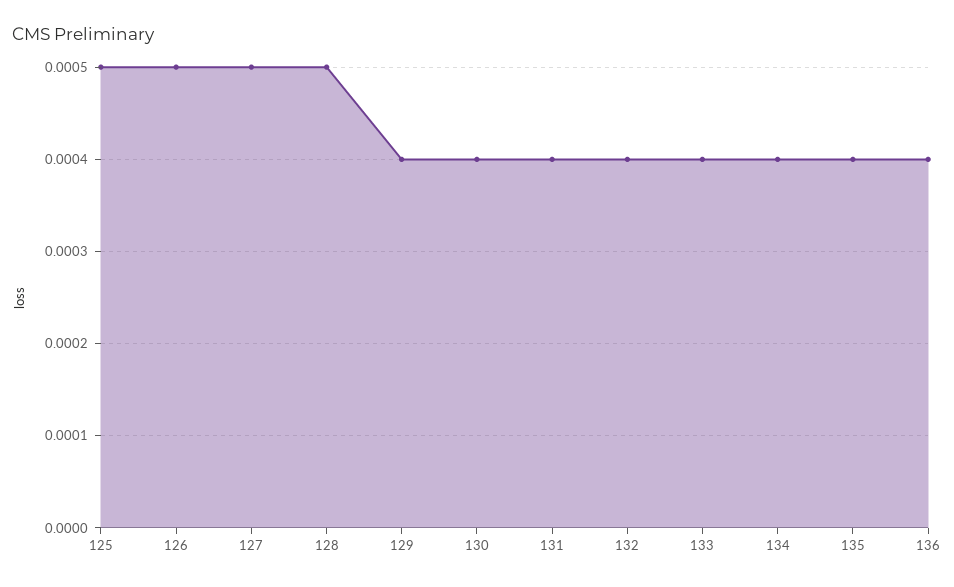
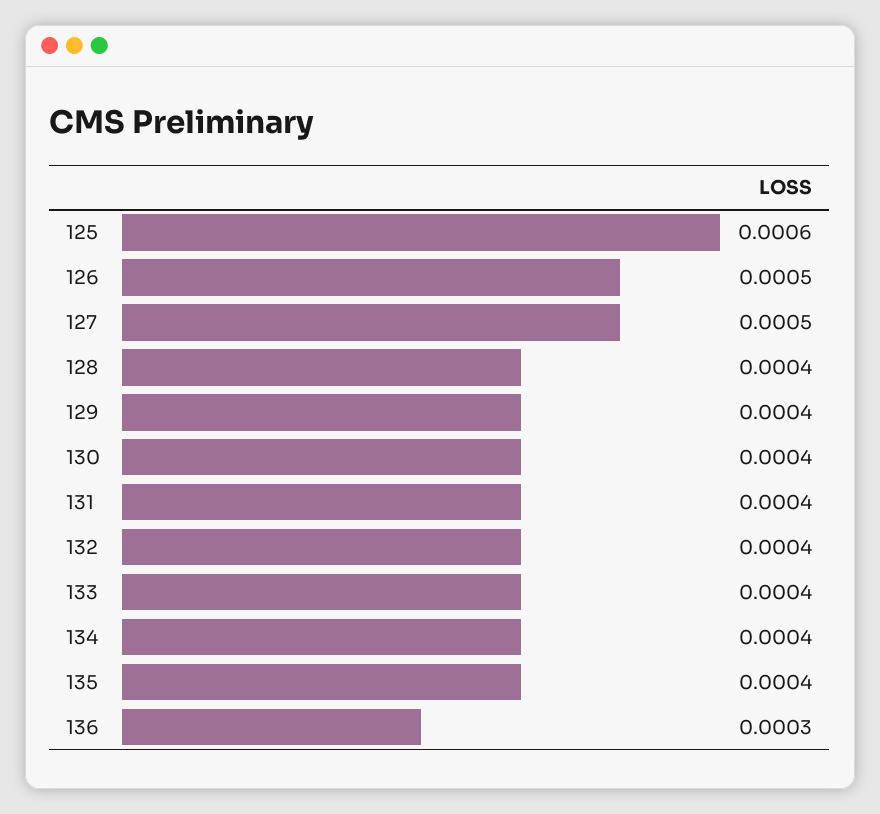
  {
-   "125": 0.0005,
+   "125": 0.0006,
    "126": 0.0005,
    "127": 0.0005,
-   "128": 0.0005,
+   "128": 0.0004,
    "129": 0.0004,
    "130": 0.0004,
    "131": 0.0004,
    "132": 0.0004,
    "133": 0.0004,
    "134": 0.0004,
    "135": 0.0004,
-   "136": 0.0004
+   "136": 0.0003
  }

